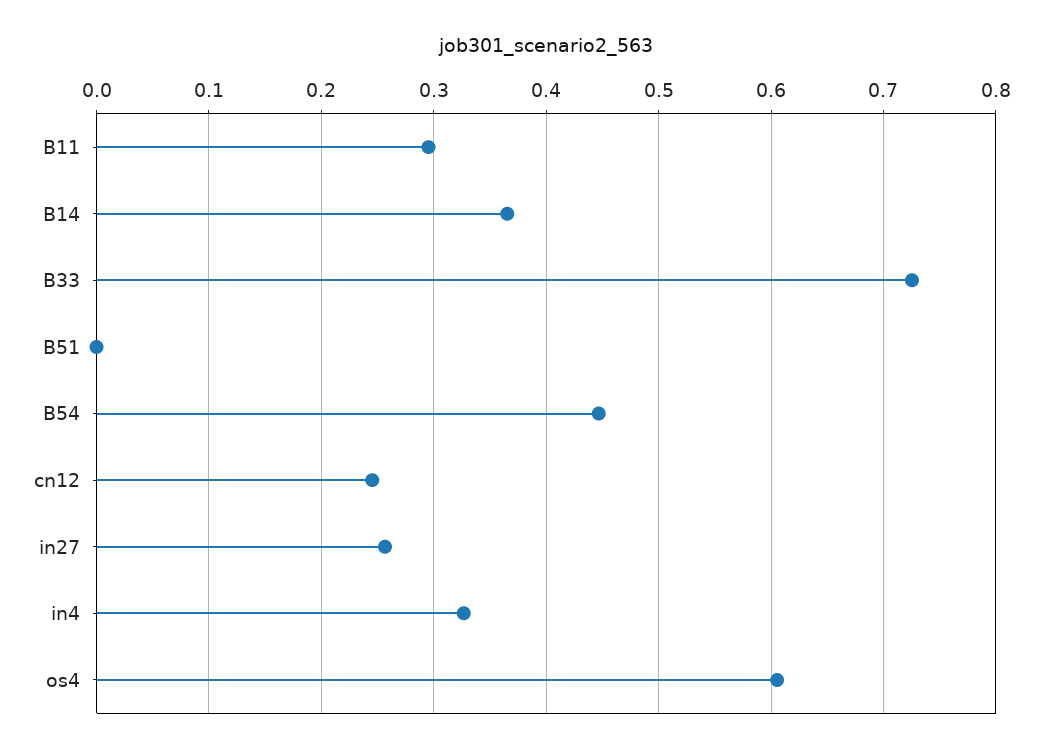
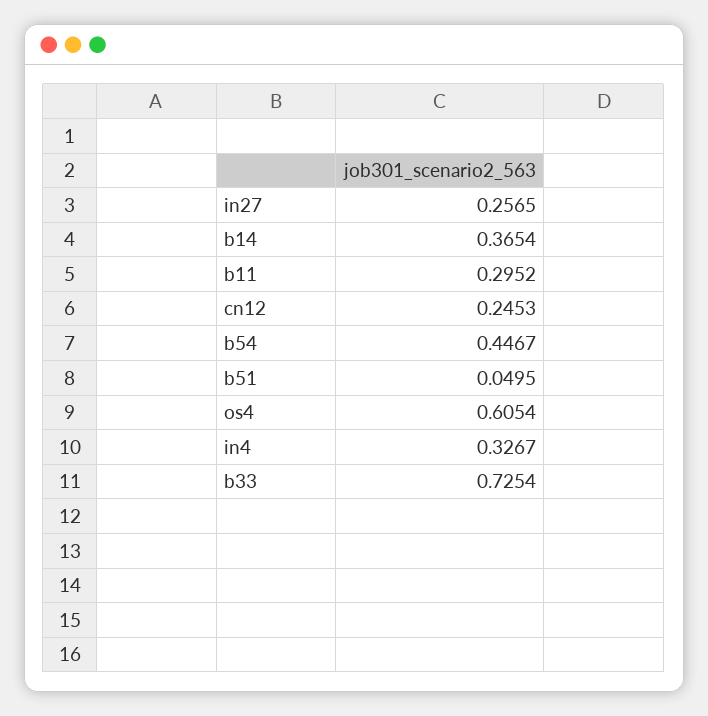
  {
    "B11": 0.2952,
    "B14": 0.3654,
    "B33": 0.7254,
-   "B51": 0,
+   "B51": 0.0495,
    "B54": 0.4467,
    "cn12": 0.2453,
    "in27": 0.2565,
    "in4": 0.3267,
    "os4": 0.6054
  }

